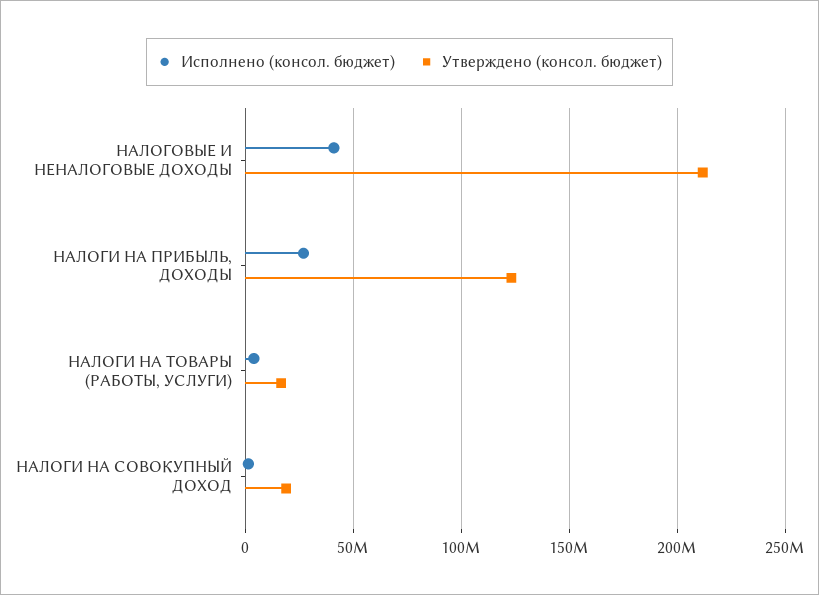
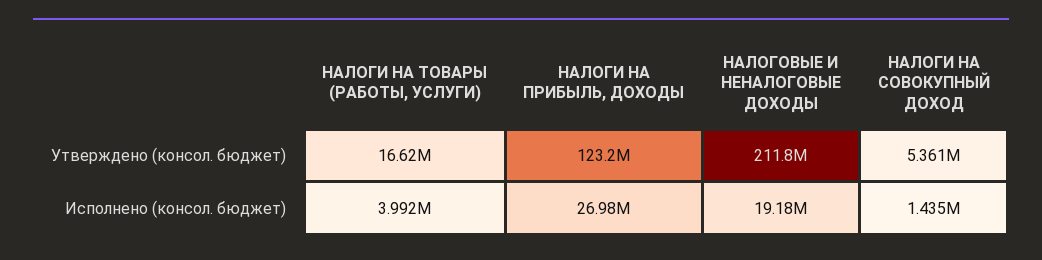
  {
    "Исполнено (консол. бюджет)": {
-     "НАЛОГОВЫЕ И НЕНАЛОГОВЫЕ ДОХОДЫ": 40000000,
+     "НАЛОГОВЫЕ И НЕНАЛОГОВЫЕ ДОХОДЫ": 19180000,
      "НАЛОГИ НА ПРИБЫЛЬ, ДОХОДЫ": 26980000,
      "НАЛОГИ НА ТОВАРЫ (РАБОТЫ, УСЛУГИ)": 3992000,
      "НАЛОГИ НА СОВОКУПНЫЙ ДОХОД": 1435000
    },
    "Утверждено (консол. бюджет)": {
      "НАЛОГОВЫЕ И НЕНАЛОГОВЫЕ ДОХОДЫ": 211800000,
      "НАЛОГИ НА ПРИБЫЛЬ, ДОХОДЫ": 123200000,
      "НАЛОГИ НА ТОВАРЫ (РАБОТЫ, УСЛУГИ)": 16620000,
-     "НАЛОГИ НА СОВОКУПНЫЙ ДОХОД": 20000000
+     "НАЛОГИ НА СОВОКУПНЫЙ ДОХОД": 5361000
    }
  }

